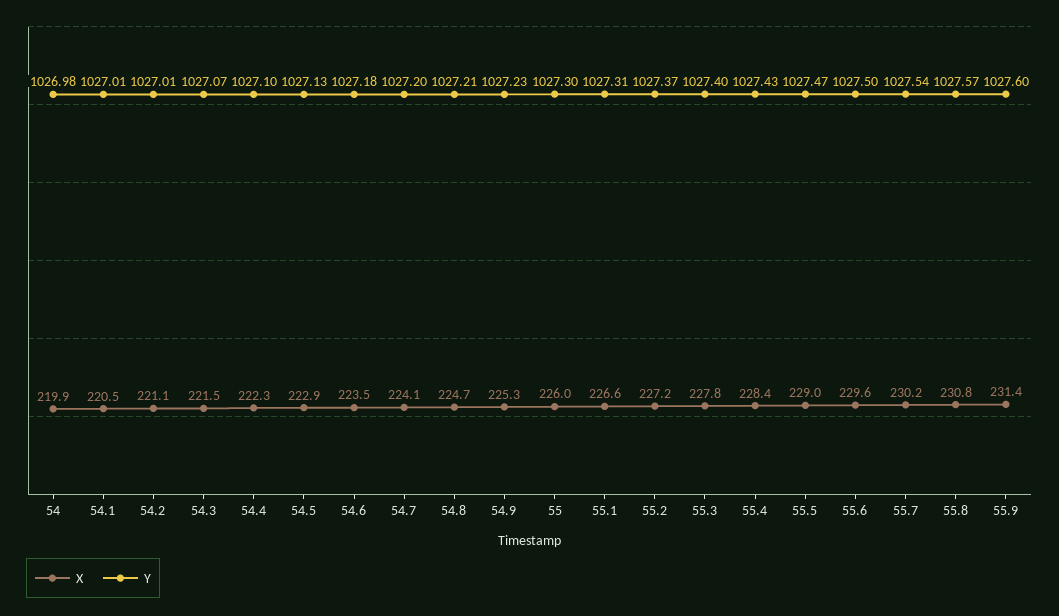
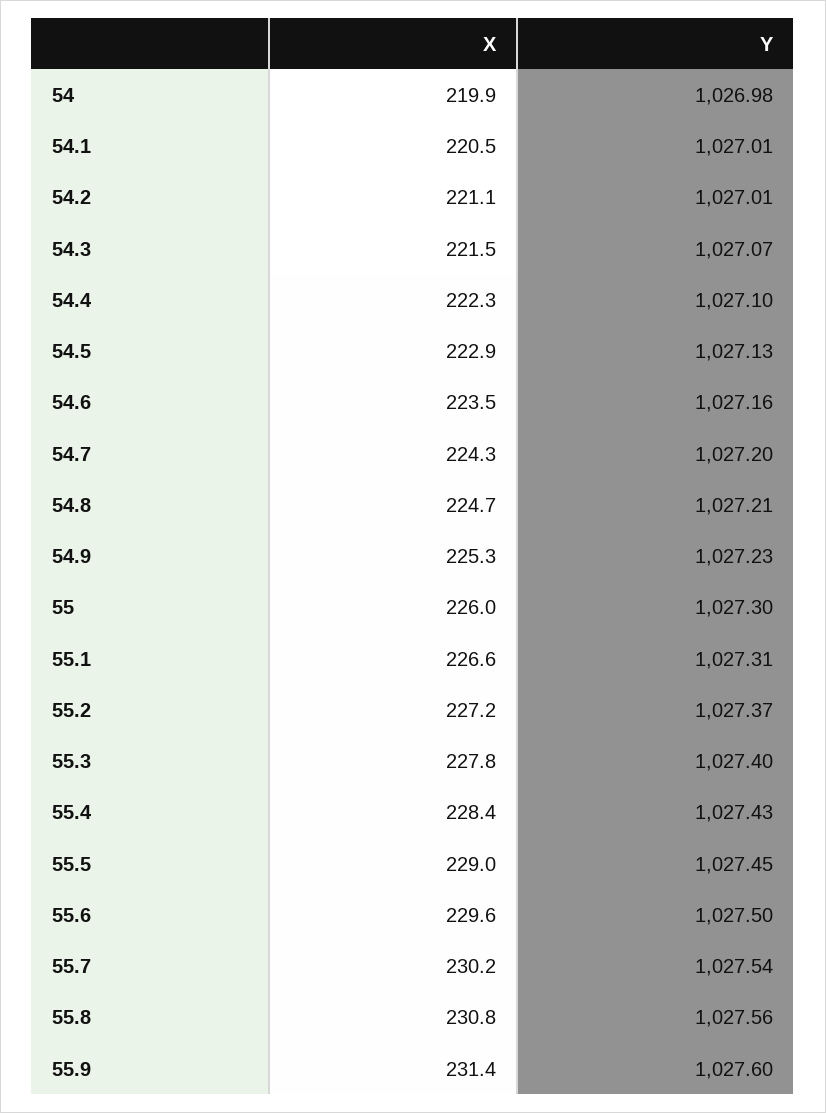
  {
    "X": {
      "54": 219.9,
      "54.1": 220.5,
      "54.2": 221.1,
      "54.3": 221.5,
      "54.4": 222.3,
      "54.5": 222.9,
      "54.6": 223.5,
-     "54.7": 224.1,
+     "54.7": 224.3,
      "54.8": 224.7,
      "54.9": 225.3,
      "55": 226,
      "55.1": 226.6,
      "55.2": 227.2,
      "55.3": 227.8,
      "55.4": 228.4,
      "55.5": 229,
      "55.6": 229.6,
      "55.7": 230.2,
      "55.8": 230.8,
      "55.9": 231.4
    },
    "Y": {
      "54": 1026.98,
      "54.1": 1027.01,
      "54.2": 1027.01,
      "54.3": 1027.07,
      "54.4": 1027.1,
      "54.5": 1027.13,
-     "54.6": 1027.18,
+     "54.6": 1027.16,
      "54.7": 1027.2,
      "54.8": 1027.21,
      "54.9": 1027.23,
      "55": 1027.3,
      "55.1": 1027.31,
      "55.2": 1027.37,
      "55.3": 1027.4,
      "55.4": 1027.43,
-     "55.5": 1027.47,
+     "55.5": 1027.45,
      "55.6": 1027.5,
      "55.7": 1027.54,
-     "55.8": 1027.57,
+     "55.8": 1027.56,
      "55.9": 1027.6
    }
  }

